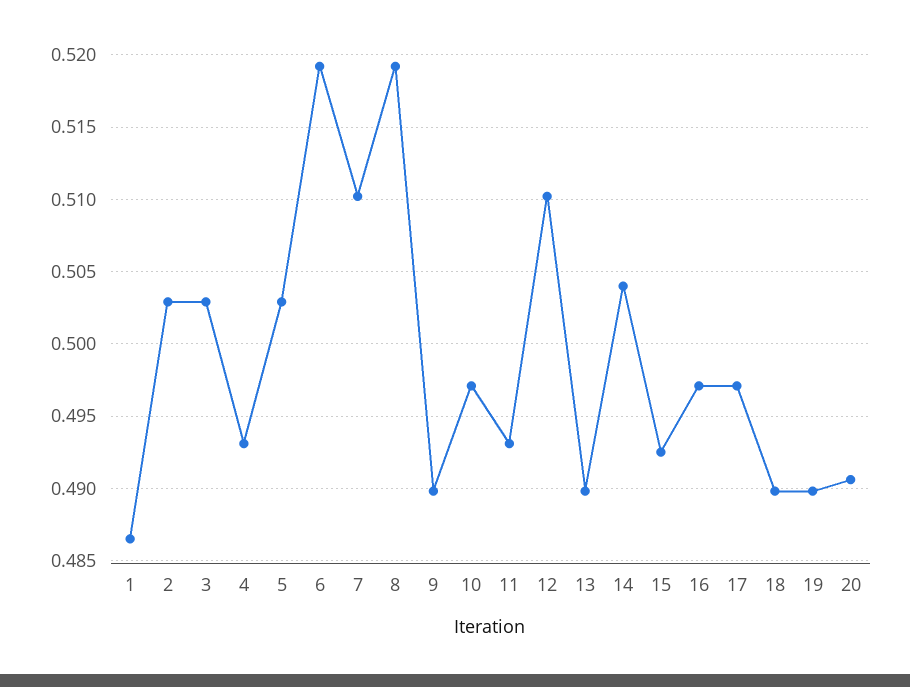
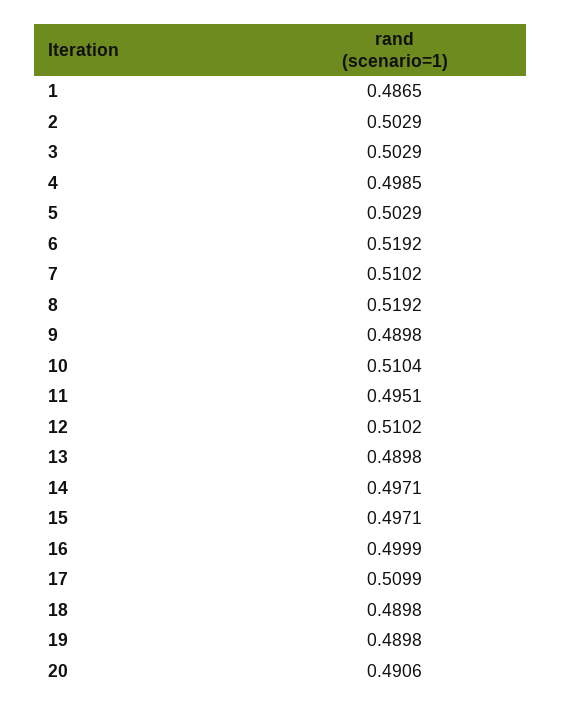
  {
    "1": 0.4865,
    "2": 0.5029,
    "3": 0.5029,
-   "4": 0.493,
+   "4": 0.4985,
    "5": 0.5029,
    "6": 0.5192,
    "7": 0.5102,
    "8": 0.5192,
    "9": 0.4898,
-   "10": 0.497,
+   "10": 0.5104,
-   "11": 0.493,
+   "11": 0.4951,
    "12": 0.5102,
    "13": 0.4898,
-   "14": 0.504,
+   "14": 0.4971,
-   "15": 0.4925,
+   "15": 0.4971,
-   "16": 0.497,
+   "16": 0.4999,
-   "17": 0.497,
+   "17": 0.5099,
    "18": 0.4898,
    "19": 0.4898,
    "20": 0.4906
  }

